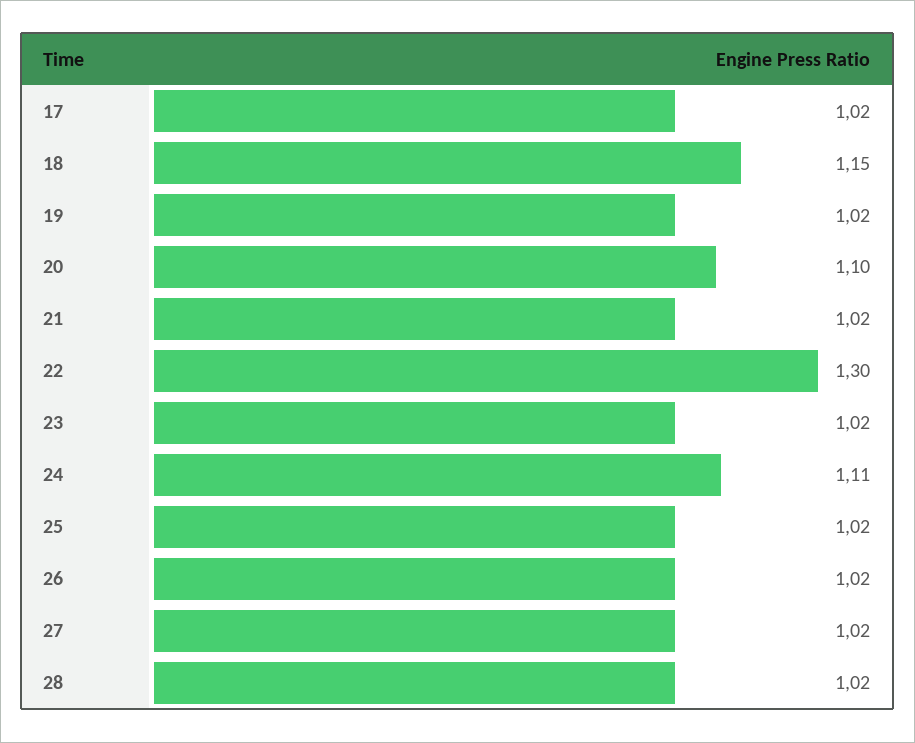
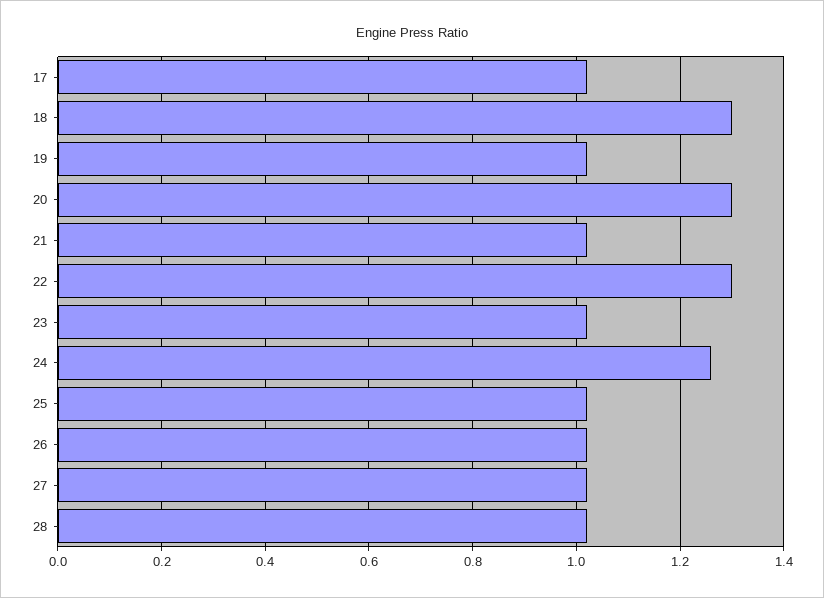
  {
    "17": 1.02,
-   "18": 1.15,
+   "18": 1.3,
    "19": 1.02,
-   "20": 1.1,
+   "20": 1.3,
    "21": 1.02,
    "22": 1.3,
    "23": 1.02,
-   "24": 1.11,
+   "24": 1.25,
    "25": 1.02,
    "26": 1.02,
    "27": 1.02,
    "28": 1.02
  }

